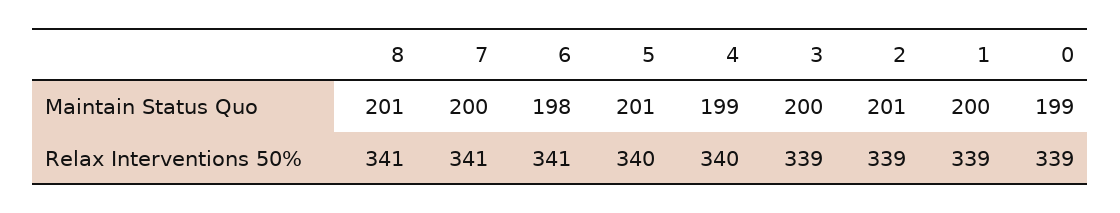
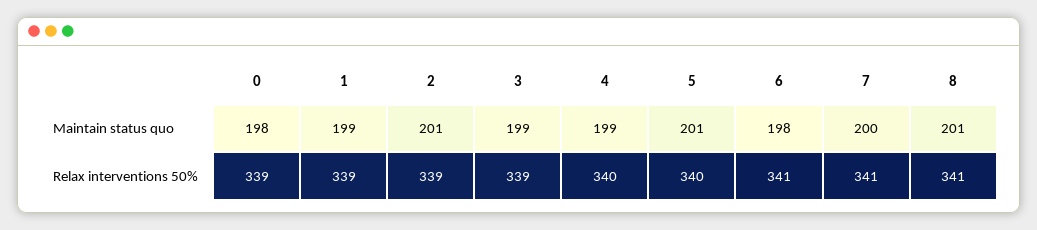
  {
    "8": {
      "Maintain Status Quo": 201,
      "Relax Interventions 50%": 341
    },
    "7": {
      "Maintain Status Quo": 200,
      "Relax Interventions 50%": 341
    },
    "6": {
      "Maintain Status Quo": 198,
      "Relax Interventions 50%": 341
    },
    "5": {
      "Maintain Status Quo": 201,
      "Relax Interventions 50%": 340
    },
    "4": {
      "Maintain Status Quo": 199,
      "Relax Interventions 50%": 340
    },
    "3": {
-     "Maintain Status Quo": 200,
+     "Maintain Status Quo": 199,
      "Relax Interventions 50%": 339
    },
    "2": {
      "Maintain Status Quo": 201,
      "Relax Interventions 50%": 339
    },
    "1": {
-     "Maintain Status Quo": 200,
+     "Maintain Status Quo": 199,
      "Relax Interventions 50%": 339
    },
    "0": {
-     "Maintain Status Quo": 199,
+     "Maintain Status Quo": 198,
      "Relax Interventions 50%": 339
    }
  }

